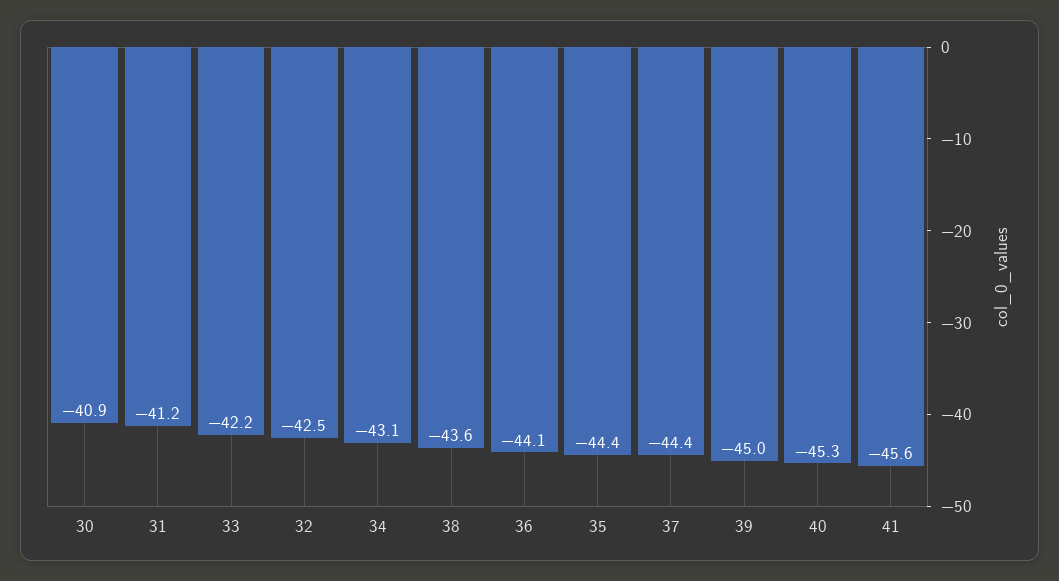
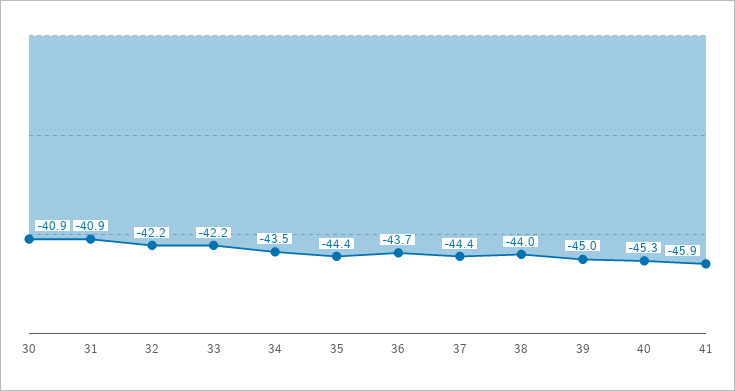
  {
    "30": -40.9,
-   "31": -41.2,
+   "31": -40.9,
    "33": -42.2,
-   "32": -42.5,
+   "32": -42.2,
-   "34": -43.1,
+   "34": -43.5,
-   "38": -43.6,
+   "38": -44,
-   "36": -44.1,
+   "36": -43.7,
    "35": -44.4,
    "37": -44.4,
    "39": -45,
    "40": -45.3,
-   "41": -45.6
+   "41": -45.9
  }

